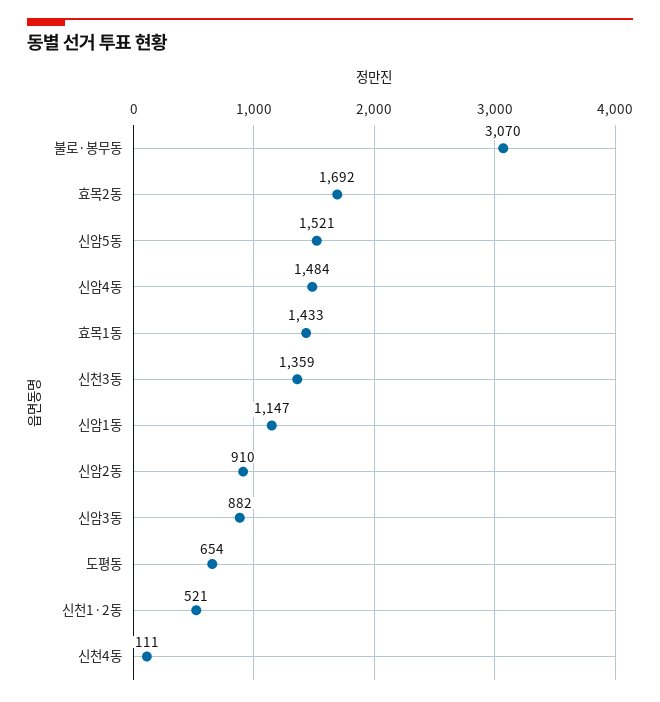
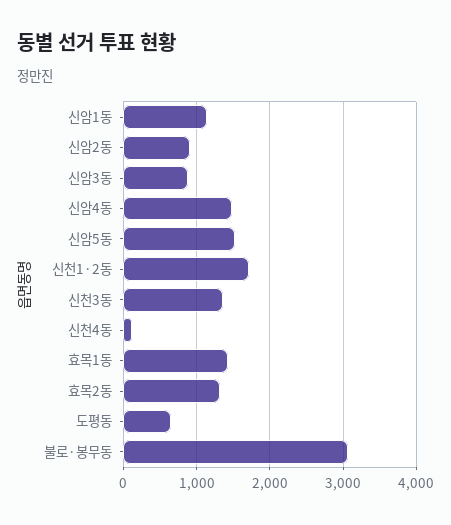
  {
    "불로·봉무동": 3070,
-   "효목2동": 1692,
+   "효목2동": 1300,
    "신암5동": 1521,
    "신암4동": 1484,
    "효목1동": 1433,
    "신천3동": 1359,
    "신암1동": 1147,
    "신암2동": 910,
    "신암3동": 882,
    "도평동": 654,
-   "신천1·2동": 521,
+   "신천1·2동": 1700,
    "신천4동": 111
  }

